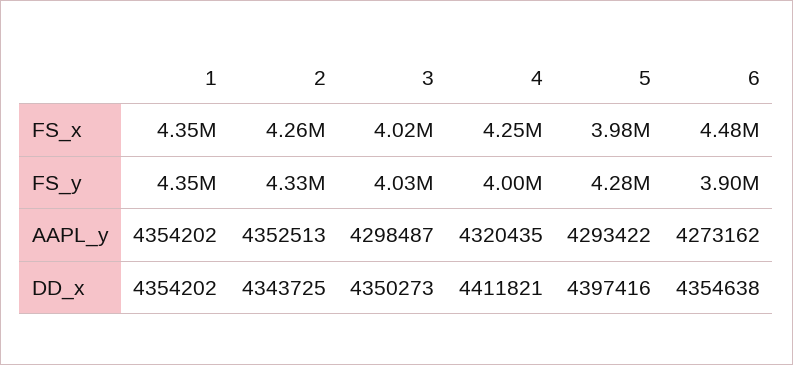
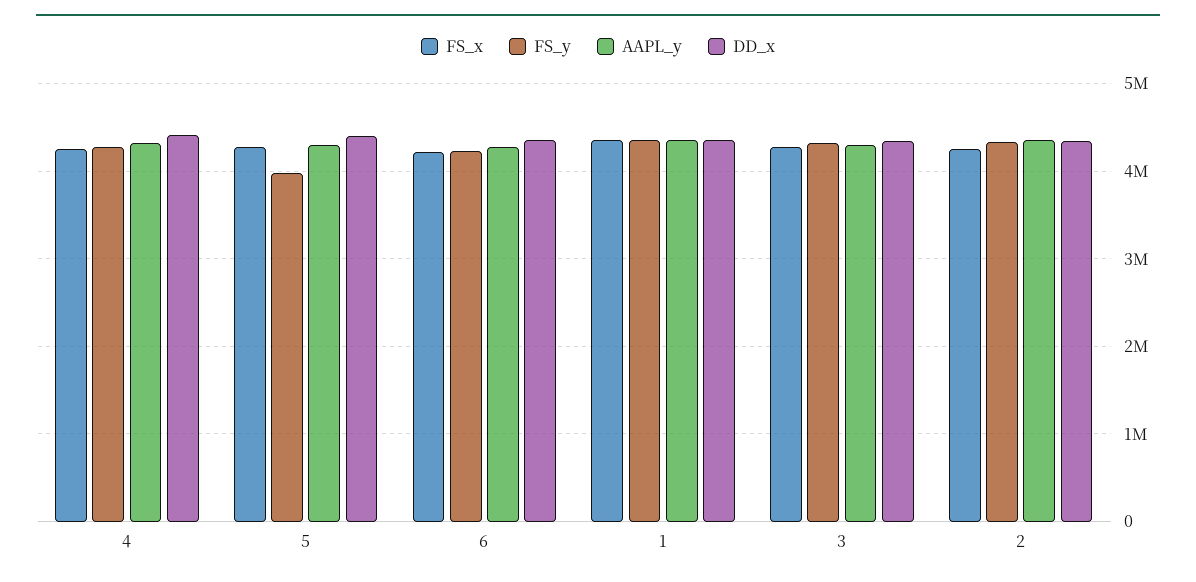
  {
    "FS_x": {
      "1": 4350000,
      "2": 4260000,
-     "3": 4020000,
+     "3": 4300000,
      "4": 4250000,
-     "5": 3980000,
+     "5": 4300000,
-     "6": 4480000
+     "6": 4200000
    },
    "FS_y": {
      "1": 4350000,
      "2": 4330000,
-     "3": 4030000,
+     "3": 4300000,
-     "4": 4000000,
+     "4": 4300000,
-     "5": 4280000,
+     "5": 4000000,
-     "6": 3900000
+     "6": 4200000
    },
    "AAPL_y": {
      "1": 4354202,
      "2": 4352513,
      "3": 4298487,
      "4": 4320435,
      "5": 4293422,
      "6": 4273162
    },
    "DD_x": {
      "1": 4354202,
      "2": 4343725,
      "3": 4350273,
      "4": 4411821,
      "5": 4397416,
      "6": 4354638
    }
  }

